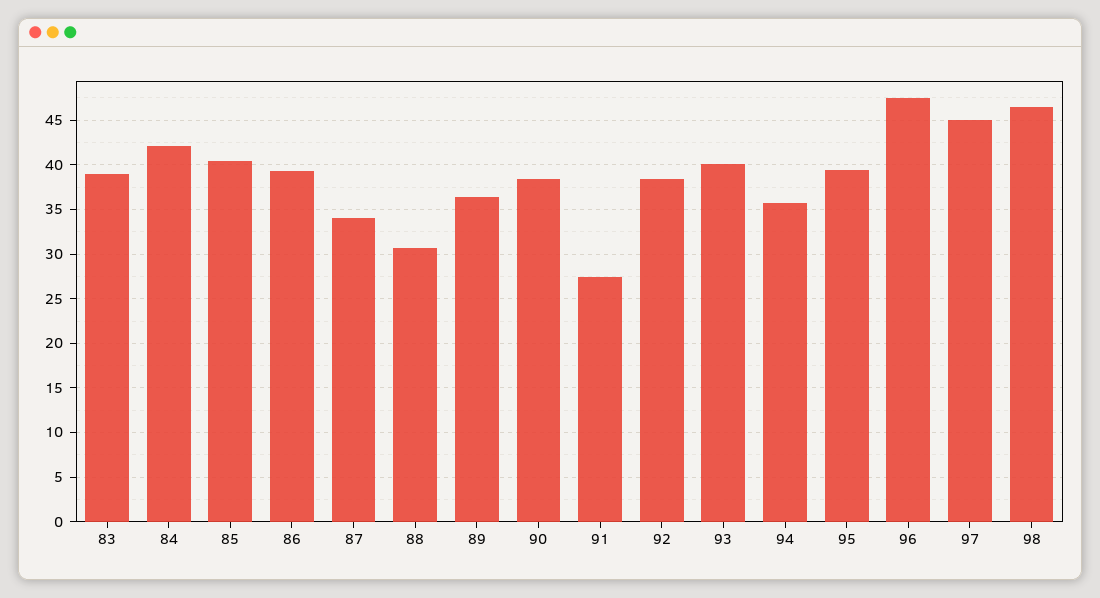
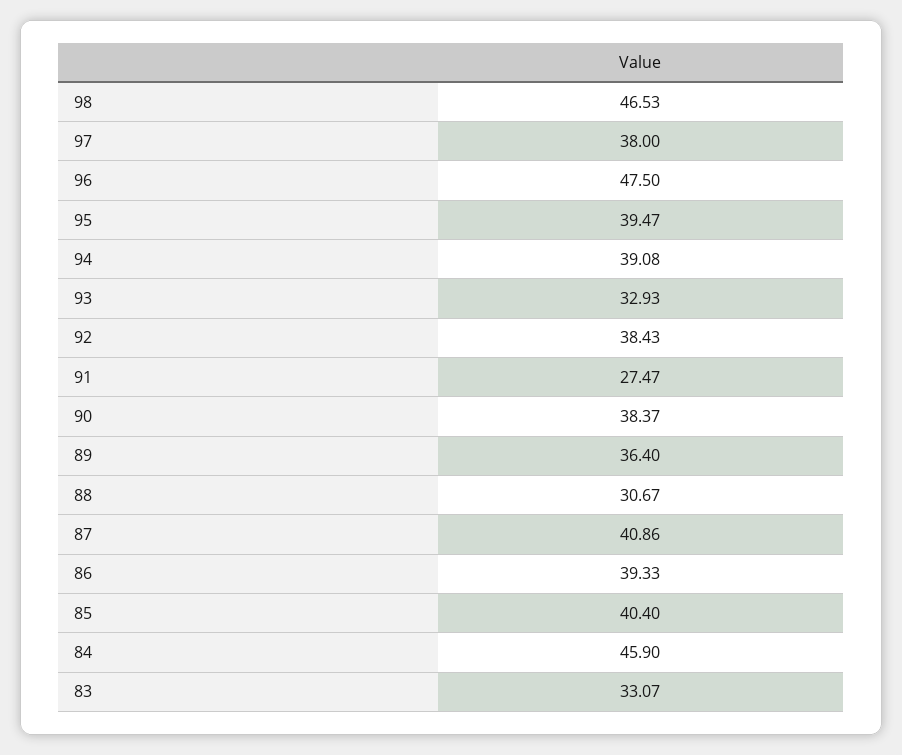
  {
-   "83": 39,
+   "83": 33.07,
-   "84": 42,
+   "84": 45.9,
    "85": 40.4,
    "86": 39.33,
-   "87": 34,
+   "87": 40.86,
    "88": 30.67,
    "89": 36.4,
    "90": 38.37,
    "91": 27.47,
    "92": 38.43,
-   "93": 40,
+   "93": 32.93,
-   "94": 36,
+   "94": 39.08,
    "95": 39.47,
    "96": 47.5,
-   "97": 45,
+   "97": 38,
    "98": 46.53
  }

